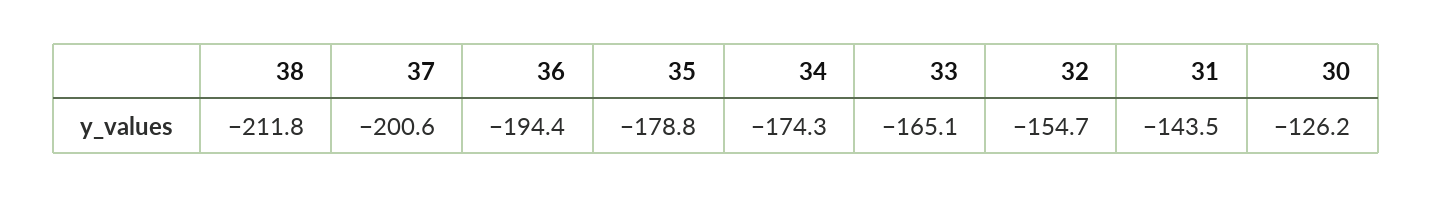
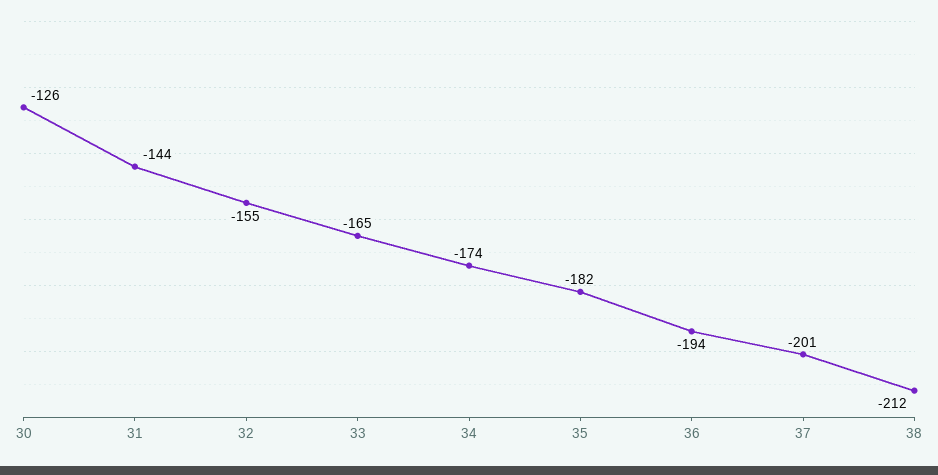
  {
    "38": -211.8,
    "37": -200.6,
    "36": -194.4,
-   "35": -178.8,
+   "35": -182,
    "34": -174.3,
    "33": -165.1,
    "32": -154.7,
    "31": -143.5,
    "30": -126.2
  }

